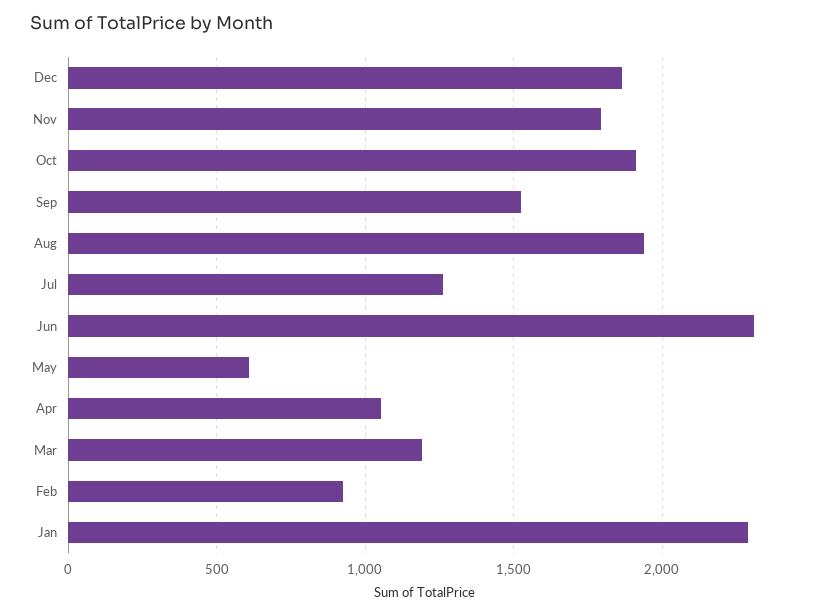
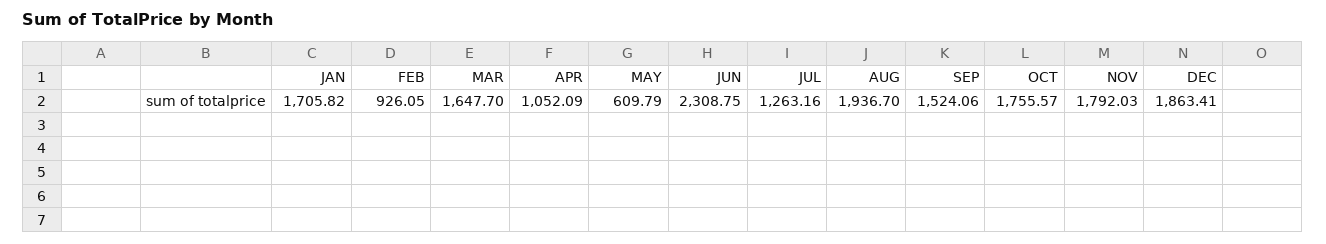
  {
    "Dec": 1863.41,
    "Nov": 1792.03,
-   "Oct": 1900,
+   "Oct": 1755.57,
    "Sep": 1524.06,
    "Aug": 1936.7,
    "Jul": 1263.16,
    "Jun": 2308.75,
    "May": 609.79,
    "Apr": 1052.09,
-   "Mar": 1200,
+   "Mar": 1647.7,
    "Feb": 926.05,
-   "Jan": 2300
+   "Jan": 1705.82
  }

